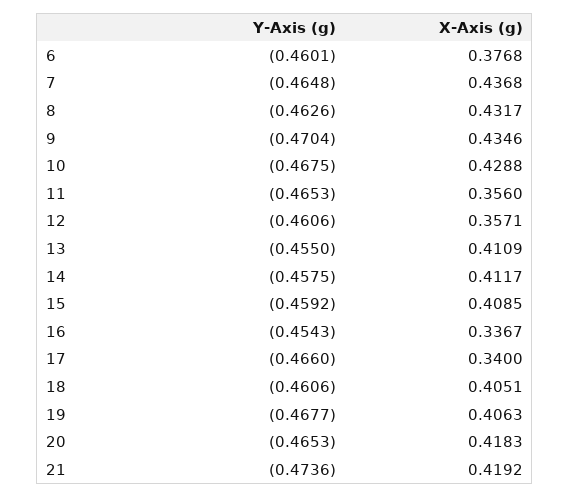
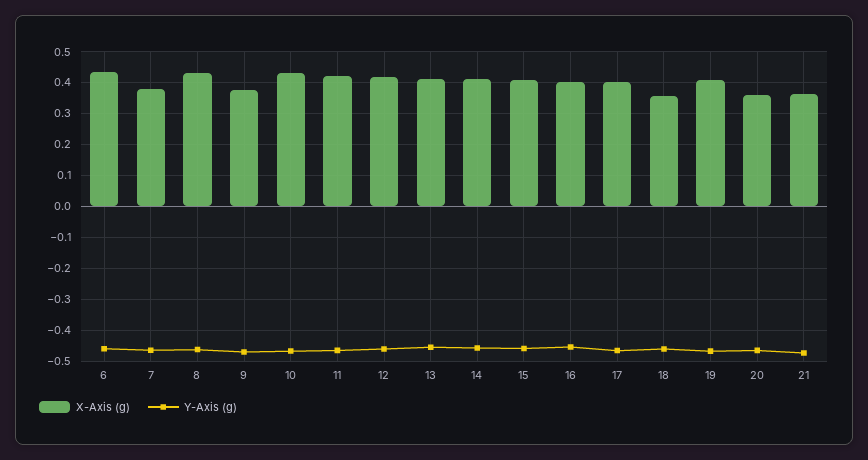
  {
    "Y-Axis (g)": {
      "6": -0.4601,
      "7": -0.4648,
      "8": -0.4626,
      "9": -0.4704,
      "10": -0.4675,
      "11": -0.4653,
      "12": -0.4606,
      "13": -0.455,
      "14": -0.4575,
      "15": -0.4592,
      "16": -0.4543,
      "17": -0.466,
      "18": -0.4606,
      "19": -0.4677,
      "20": -0.4653,
      "21": -0.4736
    },
    "X-Axis (g)": {
-     "6": 0.3768,
+     "6": 0.44,
-     "7": 0.4368,
+     "7": 0.38,
      "8": 0.4317,
-     "9": 0.4346,
+     "9": 0.38,
      "10": 0.4288,
-     "11": 0.356,
+     "11": 0.42,
-     "12": 0.3571,
+     "12": 0.42,
      "13": 0.4109,
      "14": 0.4117,
      "15": 0.4085,
-     "16": 0.3367,
+     "16": 0.4,
-     "17": 0.34,
+     "17": 0.4,
-     "18": 0.4051,
+     "18": 0.36,
      "19": 0.4063,
-     "20": 0.4183,
+     "20": 0.36,
-     "21": 0.4192
+     "21": 0.36
    }
  }

